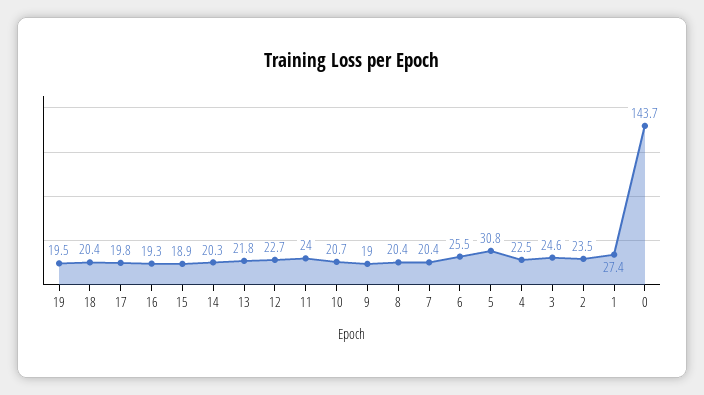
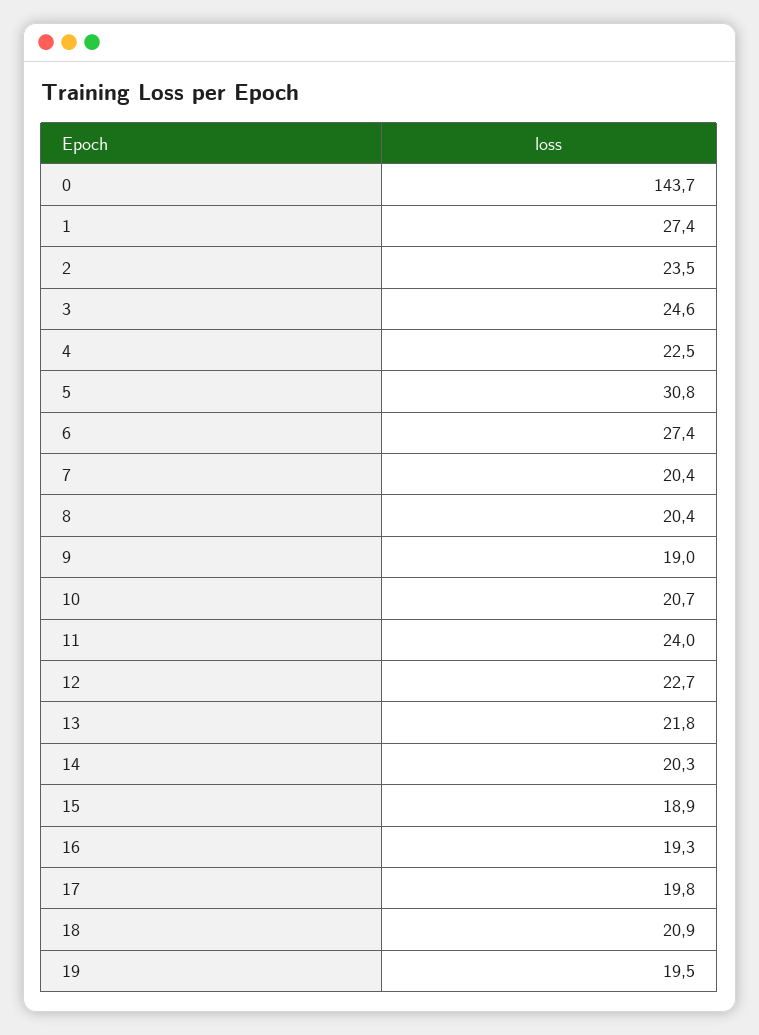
  {
    "19": 19.5,
-   "18": 20.4,
+   "18": 20.9,
    "17": 19.8,
    "16": 19.3,
    "15": 18.9,
    "14": 20.3,
    "13": 21.8,
    "12": 22.7,
    "11": 24,
    "10": 20.7,
    "9": 19,
    "8": 20.4,
    "7": 20.4,
-   "6": 25.5,
+   "6": 27.4,
    "5": 30.8,
    "4": 22.5,
    "3": 24.6,
    "2": 23.5,
    "1": 27.4,
    "0": 143.7
  }

